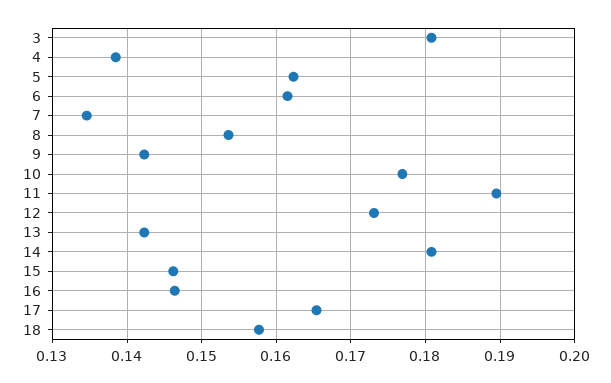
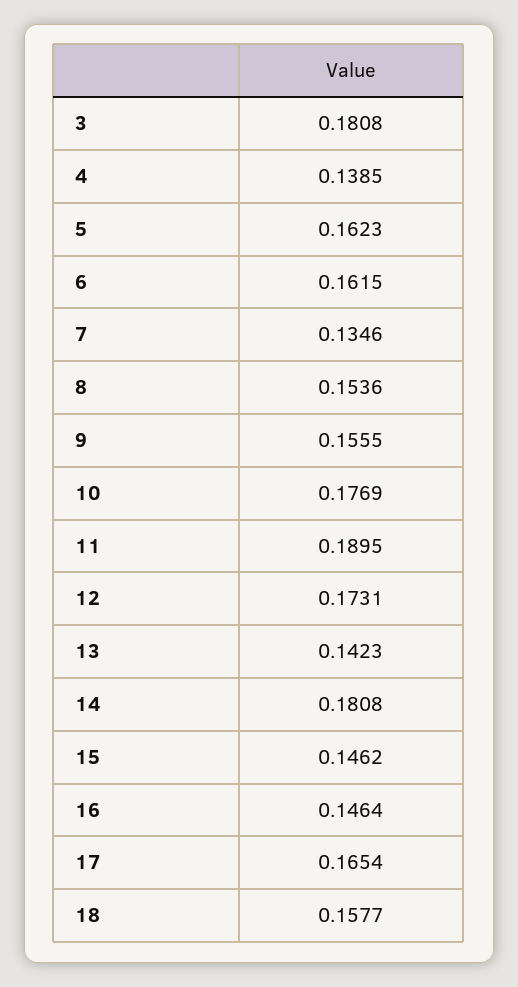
  {
    "3": 0.1808,
    "4": 0.1385,
    "5": 0.1623,
    "6": 0.1615,
    "7": 0.1346,
    "8": 0.1536,
-   "9": 0.142,
+   "9": 0.1555,
    "10": 0.1769,
    "11": 0.1895,
    "12": 0.1731,
    "13": 0.1423,
    "14": 0.1808,
    "15": 0.1462,
    "16": 0.1464,
    "17": 0.1654,
    "18": 0.1577
  }

